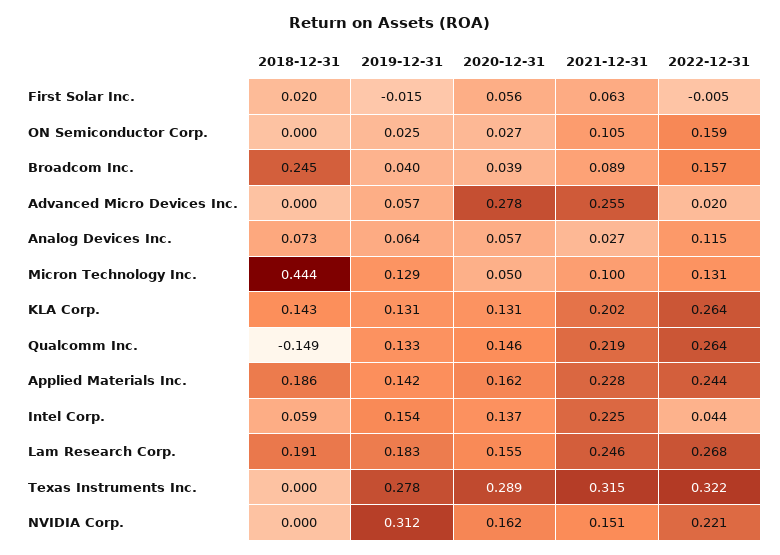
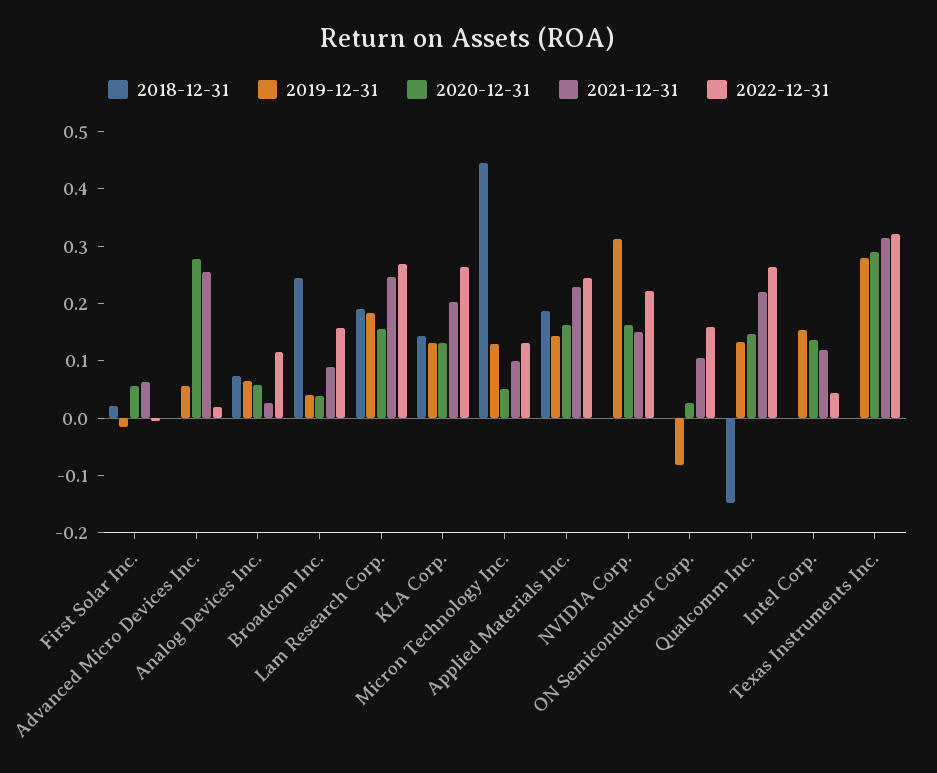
  {
    "2018-12-31": {
      "First Solar Inc.": 0.02,
      "ON Semiconductor Corp.": 0,
      "Broadcom Inc.": 0.245,
      "Advanced Micro Devices Inc.": 0,
      "Analog Devices Inc.": 0.073,
      "Micron Technology Inc.": 0.444,
      "KLA Corp.": 0.143,
      "Qualcomm Inc.": -0.149,
      "Applied Materials Inc.": 0.186,
-     "Intel Corp.": 0.059,
+     "Intel Corp.": 0,
      "Lam Research Corp.": 0.191,
      "Texas Instruments Inc.": 0,
      "NVIDIA Corp.": 0
    },
    "2019-12-31": {
      "First Solar Inc.": -0.015,
-     "ON Semiconductor Corp.": 0.025,
+     "ON Semiconductor Corp.": -0.08,
      "Broadcom Inc.": 0.04,
      "Advanced Micro Devices Inc.": 0.057,
      "Analog Devices Inc.": 0.064,
      "Micron Technology Inc.": 0.129,
      "KLA Corp.": 0.131,
      "Qualcomm Inc.": 0.133,
      "Applied Materials Inc.": 0.142,
      "Intel Corp.": 0.154,
      "Lam Research Corp.": 0.183,
      "Texas Instruments Inc.": 0.278,
      "NVIDIA Corp.": 0.312
    },
    "2020-12-31": {
      "First Solar Inc.": 0.056,
      "ON Semiconductor Corp.": 0.027,
      "Broadcom Inc.": 0.039,
      "Advanced Micro Devices Inc.": 0.278,
      "Analog Devices Inc.": 0.057,
      "Micron Technology Inc.": 0.05,
      "KLA Corp.": 0.131,
      "Qualcomm Inc.": 0.146,
      "Applied Materials Inc.": 0.162,
      "Intel Corp.": 0.137,
      "Lam Research Corp.": 0.155,
      "Texas Instruments Inc.": 0.289,
      "NVIDIA Corp.": 0.162
    },
    "2021-12-31": {
      "First Solar Inc.": 0.063,
      "ON Semiconductor Corp.": 0.105,
      "Broadcom Inc.": 0.089,
      "Advanced Micro Devices Inc.": 0.255,
      "Analog Devices Inc.": 0.027,
      "Micron Technology Inc.": 0.1,
      "KLA Corp.": 0.202,
      "Qualcomm Inc.": 0.219,
      "Applied Materials Inc.": 0.228,
-     "Intel Corp.": 0.225,
+     "Intel Corp.": 0.12,
      "Lam Research Corp.": 0.246,
      "Texas Instruments Inc.": 0.315,
      "NVIDIA Corp.": 0.151
    },
    "2022-12-31": {
      "First Solar Inc.": -0.005,
      "ON Semiconductor Corp.": 0.159,
      "Broadcom Inc.": 0.157,
      "Advanced Micro Devices Inc.": 0.02,
      "Analog Devices Inc.": 0.115,
      "Micron Technology Inc.": 0.131,
      "KLA Corp.": 0.264,
      "Qualcomm Inc.": 0.264,
      "Applied Materials Inc.": 0.244,
      "Intel Corp.": 0.044,
      "Lam Research Corp.": 0.268,
      "Texas Instruments Inc.": 0.322,
      "NVIDIA Corp.": 0.221
    }
  }

